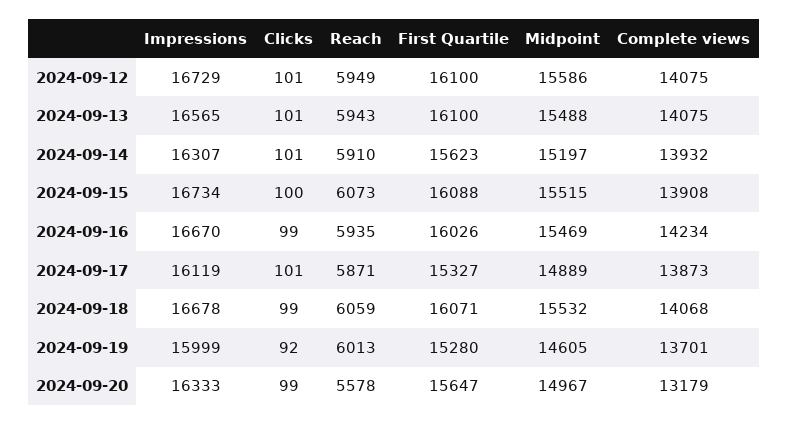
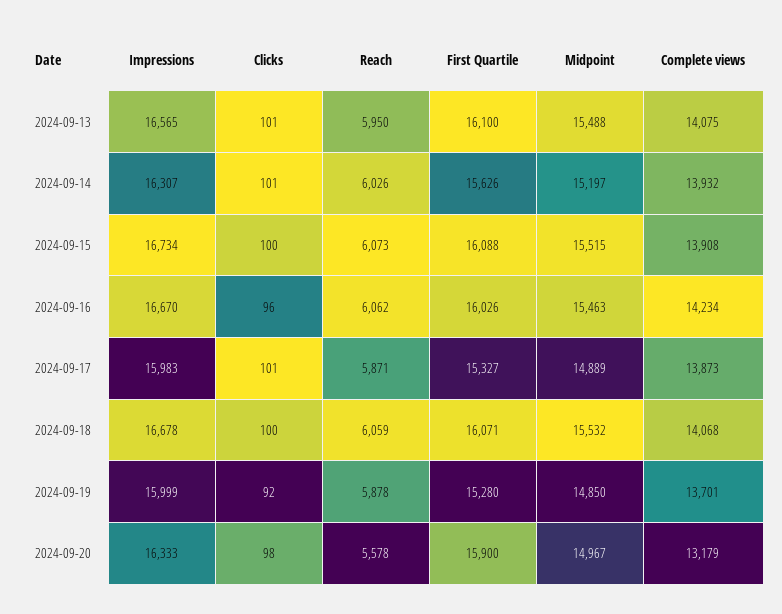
  {
    "Impressions": {
-     "2024-09-12": 16729,
      "2024-09-13": 16565,
      "2024-09-14": 16307,
      "2024-09-15": 16734,
      "2024-09-16": 16670,
-     "2024-09-17": 16119,
+     "2024-09-17": 15983,
      "2024-09-18": 16678,
      "2024-09-19": 15999,
      "2024-09-20": 16333
    },
    "Clicks": {
-     "2024-09-12": 101,
      "2024-09-13": 101,
      "2024-09-14": 101,
      "2024-09-15": 100,
-     "2024-09-16": 99,
+     "2024-09-16": 96,
      "2024-09-17": 101,
-     "2024-09-18": 99,
+     "2024-09-18": 100,
      "2024-09-19": 92,
-     "2024-09-20": 99
+     "2024-09-20": 98
    },
    "Reach": {
-     "2024-09-12": 5949,
-     "2024-09-13": 5943,
+     "2024-09-13": 5950,
-     "2024-09-14": 5910,
+     "2024-09-14": 6026,
      "2024-09-15": 6073,
-     "2024-09-16": 5935,
+     "2024-09-16": 6062,
      "2024-09-17": 5871,
      "2024-09-18": 6059,
-     "2024-09-19": 6013,
+     "2024-09-19": 5878,
      "2024-09-20": 5578
    },
    "First Quartile": {
-     "2024-09-12": 16100,
      "2024-09-13": 16100,
-     "2024-09-14": 15623,
+     "2024-09-14": 15626,
      "2024-09-15": 16088,
      "2024-09-16": 16026,
      "2024-09-17": 15327,
      "2024-09-18": 16071,
      "2024-09-19": 15280,
-     "2024-09-20": 15647
+     "2024-09-20": 15900
    },
    "Midpoint": {
-     "2024-09-12": 15586,
      "2024-09-13": 15488,
      "2024-09-14": 15197,
      "2024-09-15": 15515,
-     "2024-09-16": 15469,
+     "2024-09-16": 15463,
      "2024-09-17": 14889,
      "2024-09-18": 15532,
-     "2024-09-19": 14605,
+     "2024-09-19": 14850,
      "2024-09-20": 14967
    },
    "Complete views": {
-     "2024-09-12": 14075,
      "2024-09-13": 14075,
      "2024-09-14": 13932,
      "2024-09-15": 13908,
      "2024-09-16": 14234,
      "2024-09-17": 13873,
      "2024-09-18": 14068,
      "2024-09-19": 13701,
      "2024-09-20": 13179
    }
  }

